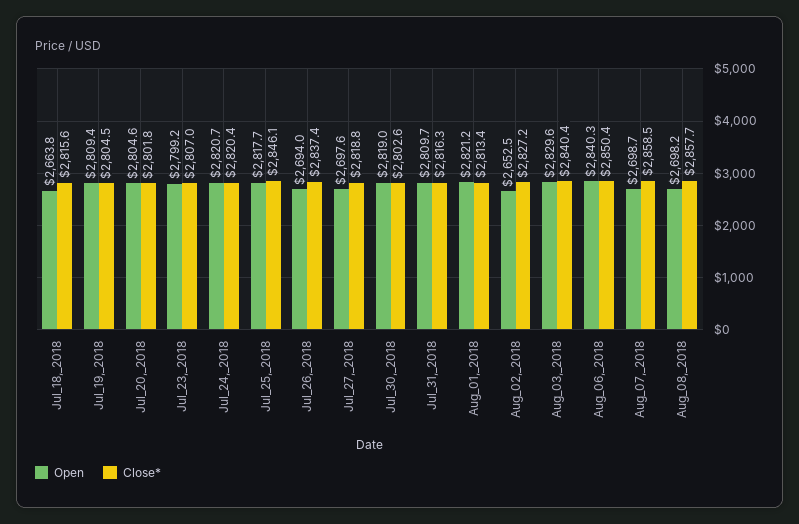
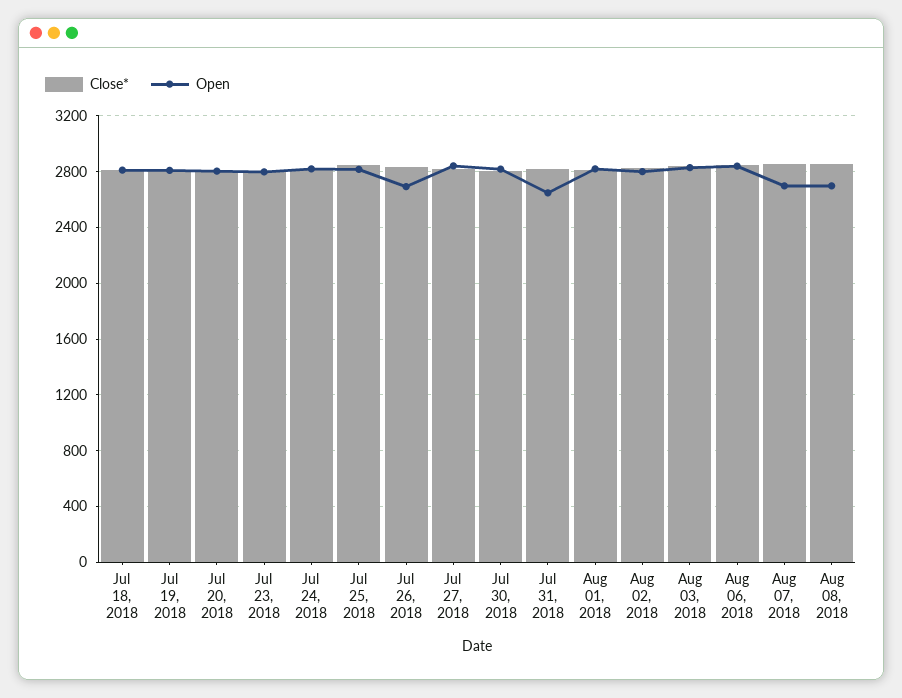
  {
    "Open": {
-     "Jul_18,_2018": 2663.8,
+     "Jul_18,_2018": 2800,
      "Jul_19,_2018": 2809.4,
      "Jul_20,_2018": 2804.6,
      "Jul_23,_2018": 2799.2,
      "Jul_24,_2018": 2820.7,
      "Jul_25,_2018": 2817.7,
      "Jul_26,_2018": 2694,
-     "Jul_27,_2018": 2697.6,
+     "Jul_27,_2018": 2850,
      "Jul_30,_2018": 2819,
-     "Jul_31,_2018": 2809.7,
+     "Jul_31,_2018": 2650,
      "Aug_01,_2018": 2821.2,
-     "Aug_02,_2018": 2652.5,
+     "Aug_02,_2018": 2800,
      "Aug_03,_2018": 2829.6,
      "Aug_06,_2018": 2840.3,
      "Aug_07,_2018": 2698.7,
      "Aug_08,_2018": 2698.2
    },
    "Close*": {
      "Jul_18,_2018": 2815.6,
      "Jul_19,_2018": 2804.5,
      "Jul_20,_2018": 2801.8,
      "Jul_23,_2018": 2807,
      "Jul_24,_2018": 2820.4,
      "Jul_25,_2018": 2846.1,
      "Jul_26,_2018": 2837.4,
      "Jul_27,_2018": 2818.8,
      "Jul_30,_2018": 2802.6,
      "Jul_31,_2018": 2816.3,
      "Aug_01,_2018": 2813.4,
      "Aug_02,_2018": 2827.2,
      "Aug_03,_2018": 2840.4,
      "Aug_06,_2018": 2850.4,
      "Aug_07,_2018": 2858.5,
      "Aug_08,_2018": 2857.7
    }
  }

